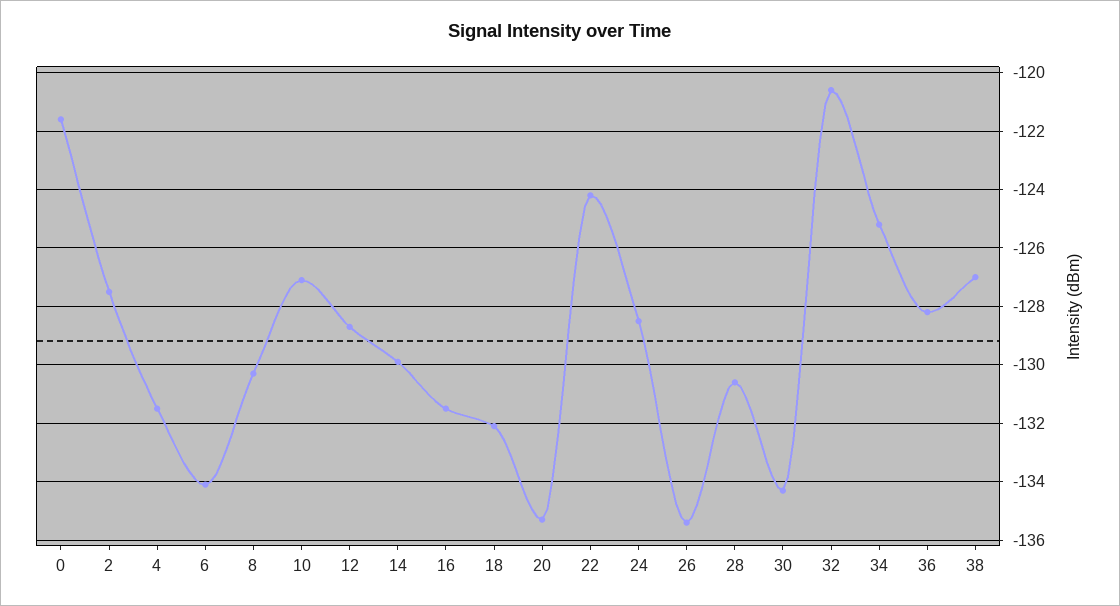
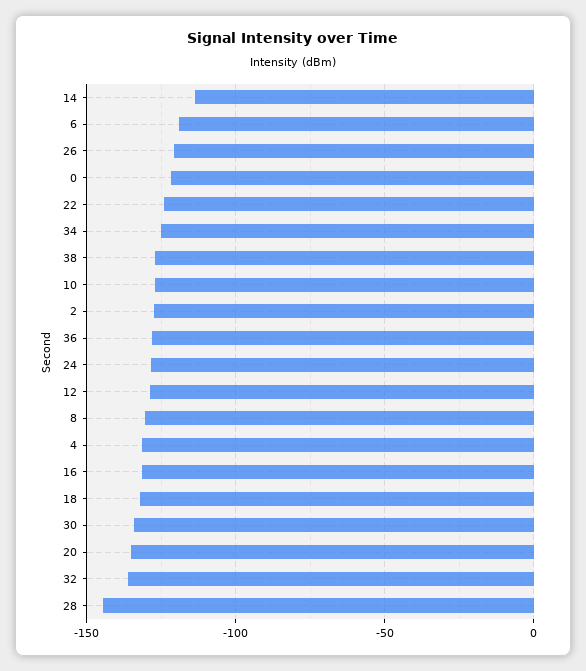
  {
    "0": -121.5,
    "2": -127.5,
    "4": -131.5,
-   "6": -134,
+   "6": -120,
    "8": -130.5,
    "10": -127,
    "12": -128.5,
-   "14": -130,
+   "14": -115,
    "16": -131.5,
    "18": -132,
    "20": -135.5,
    "22": -124,
    "24": -128.5,
-   "26": -135.5,
+   "26": -120,
-   "28": -130.5,
+   "28": -145,
    "30": -134.5,
-   "32": -120.5,
+   "32": -135,
    "34": -125,
    "36": -128,
    "38": -127
  }

